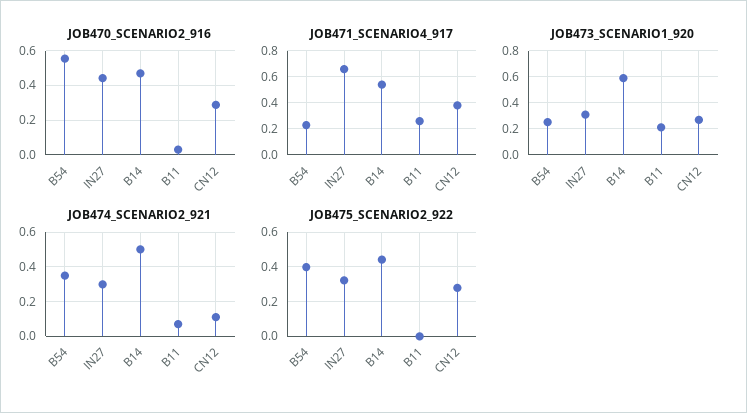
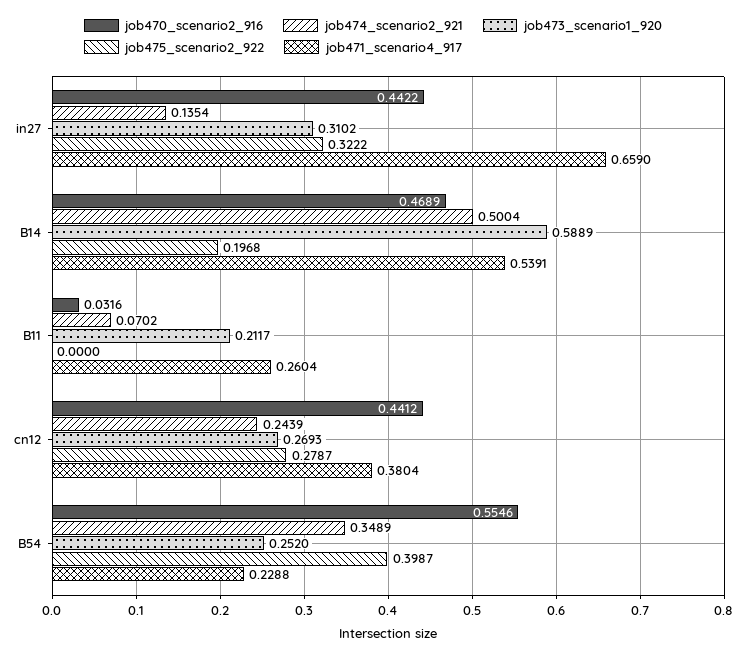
  {
    "JOB470_SCENARIO2_916": {
      "B54": 0.5546,
      "IN27": 0.4422,
      "B14": 0.4689,
      "B11": 0.0316,
-     "CN12": 0.3
+     "CN12": 0.4412
    },
    "JOB471_SCENARIO4_917": {
      "B54": 0.2288,
      "IN27": 0.659,
      "B14": 0.5391,
      "B11": 0.2604,
      "CN12": 0.3804
    },
    "JOB473_SCENARIO1_920": {
      "B54": 0.252,
      "IN27": 0.3102,
      "B14": 0.5889,
      "B11": 0.2117,
      "CN12": 0.2693
    },
    "JOB474_SCENARIO2_921": {
      "B54": 0.3489,
-     "IN27": 0.3,
+     "IN27": 0.1354,
      "B14": 0.5004,
      "B11": 0.0702,
-     "CN12": 0.1
+     "CN12": 0.2439
    },
    "JOB475_SCENARIO2_922": {
      "B54": 0.3987,
      "IN27": 0.3222,
-     "B14": 0.45,
+     "B14": 0.1968,
      "B11": 0,
      "CN12": 0.2787
    }
  }

